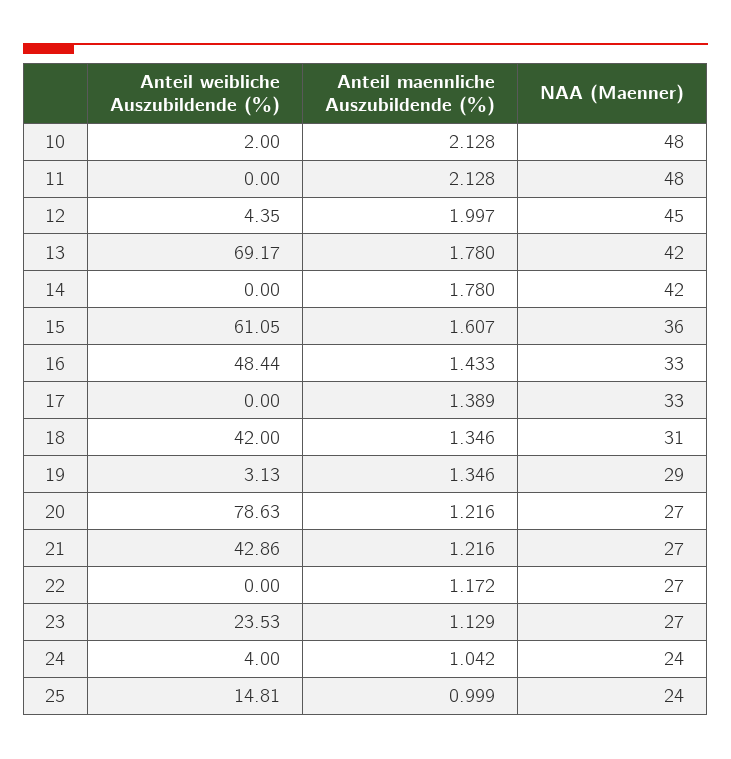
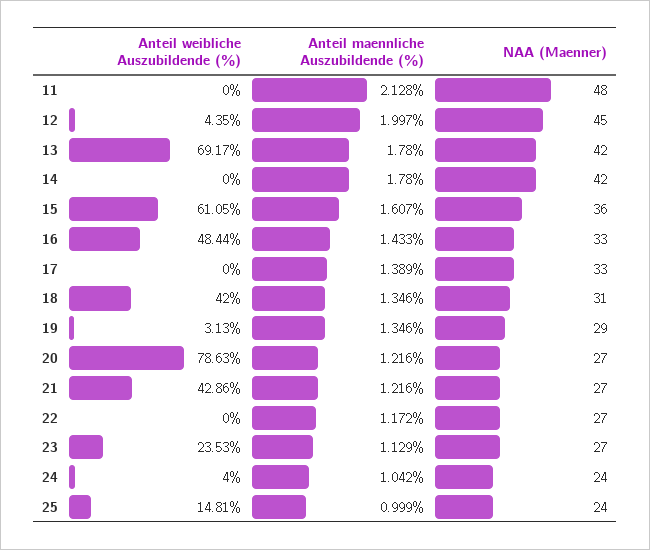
  {
    "Anteil weibliche Auszubildende (%)": {
-     "10": 2,
      "11": 0,
      "12": 4.35,
      "13": 69.17,
      "14": 0,
      "15": 61.05,
      "16": 48.44,
      "17": 0,
      "18": 42,
      "19": 3.13,
      "20": 78.63,
      "21": 42.86,
      "22": 0,
      "23": 23.53,
      "24": 4,
      "25": 14.81
    },
    "Anteil maennliche Auszubildende (%)": {
-     "10": 2.128,
      "11": 2.128,
      "12": 1.997,
      "13": 1.78,
      "14": 1.78,
      "15": 1.607,
      "16": 1.433,
      "17": 1.389,
      "18": 1.346,
      "19": 1.346,
      "20": 1.216,
      "21": 1.216,
      "22": 1.172,
      "23": 1.129,
      "24": 1.042,
      "25": 0.999
    },
    "NAA (Maenner)": {
-     "10": 48,
      "11": 48,
      "12": 45,
      "13": 42,
      "14": 42,
      "15": 36,
      "16": 33,
      "17": 33,
      "18": 31,
      "19": 29,
      "20": 27,
      "21": 27,
      "22": 27,
      "23": 27,
      "24": 24,
      "25": 24
    }
  }

